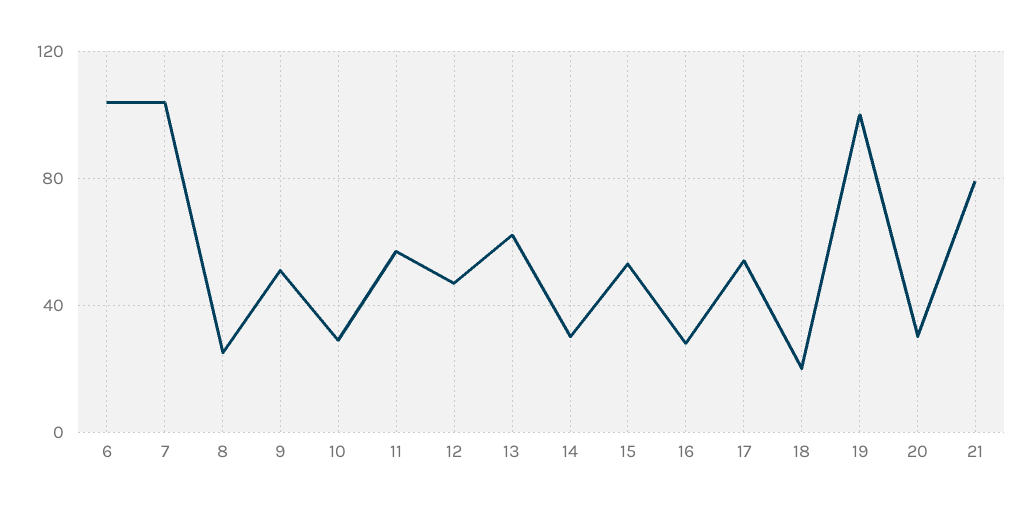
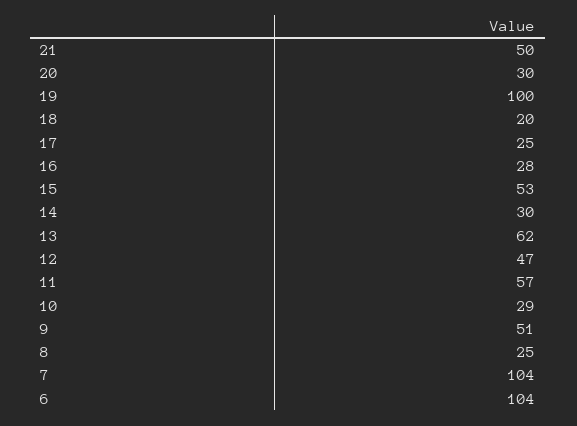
  {
    "6": 104,
    "7": 104,
    "8": 25,
    "9": 51,
    "10": 29,
    "11": 57,
    "12": 47,
    "13": 62,
    "14": 30,
    "15": 53,
    "16": 28,
-   "17": 55,
+   "17": 25,
    "18": 20,
    "19": 100,
    "20": 30,
-   "21": 80
+   "21": 50
  }

